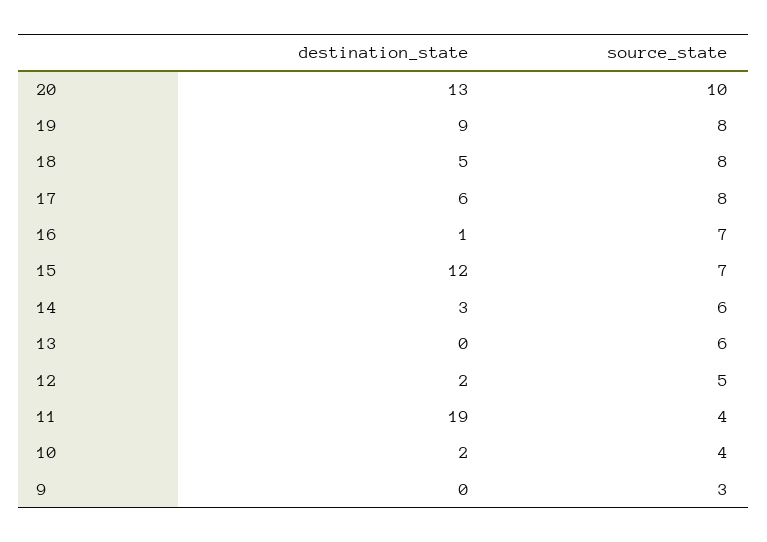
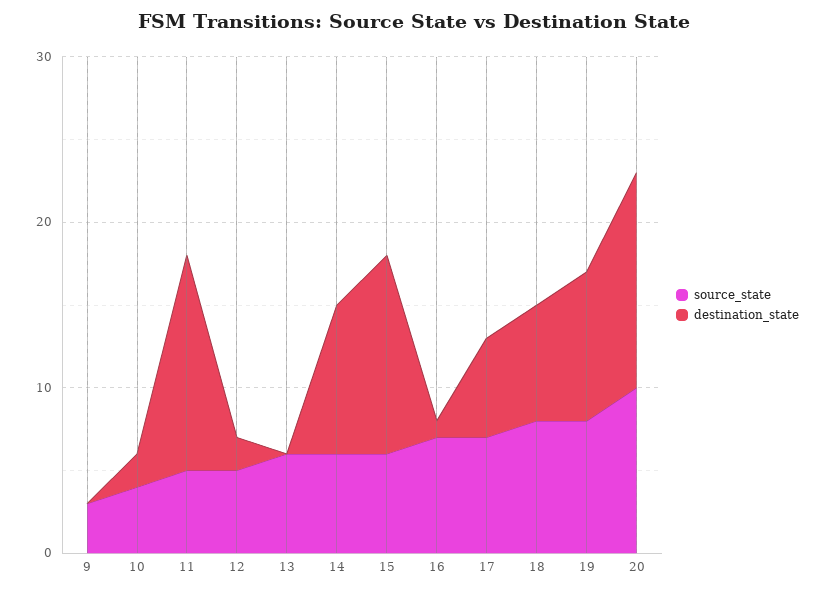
  {
    "destination_state": {
      "20": 13,
      "19": 9,
-     "18": 5,
+     "18": 7,
      "17": 6,
      "16": 1,
      "15": 12,
-     "14": 3,
+     "14": 9,
      "13": 0,
      "12": 2,
-     "11": 19,
+     "11": 13,
      "10": 2,
      "9": 0
    },
    "source_state": {
      "20": 10,
      "19": 8,
      "18": 8,
-     "17": 8,
+     "17": 7,
      "16": 7,
-     "15": 7,
+     "15": 6,
      "14": 6,
      "13": 6,
      "12": 5,
-     "11": 4,
+     "11": 5,
      "10": 4,
      "9": 3
    }
  }

